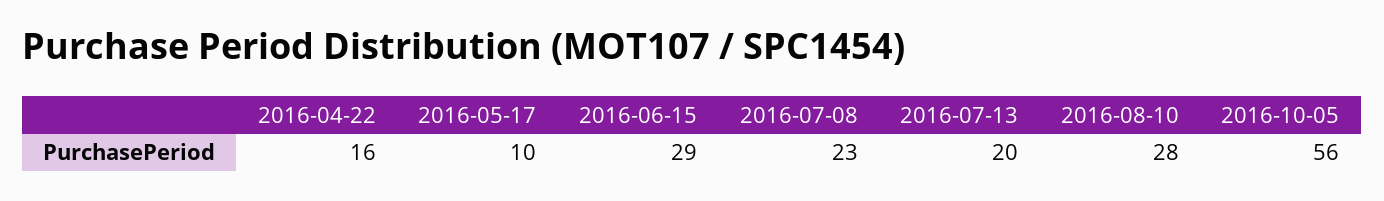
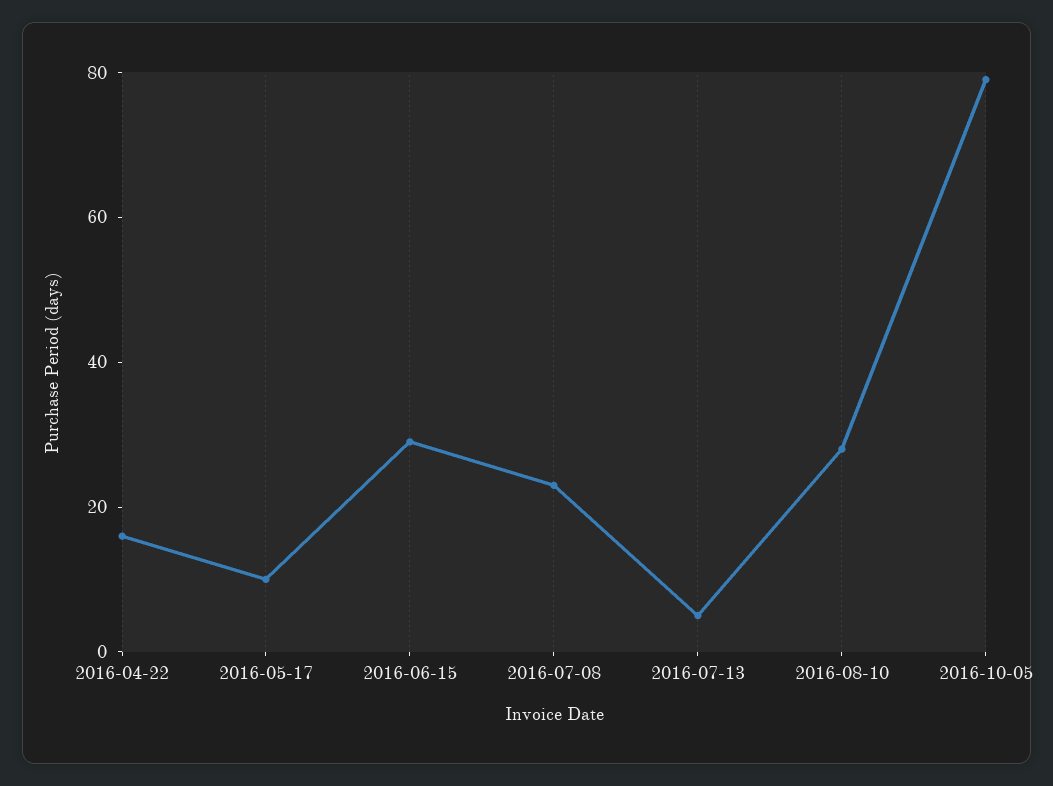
  {
    "2016-04-22": 16,
    "2016-05-17": 10,
    "2016-06-15": 29,
    "2016-07-08": 23,
-   "2016-07-13": 20,
+   "2016-07-13": 5,
    "2016-08-10": 28,
-   "2016-10-05": 56
+   "2016-10-05": 80
  }

